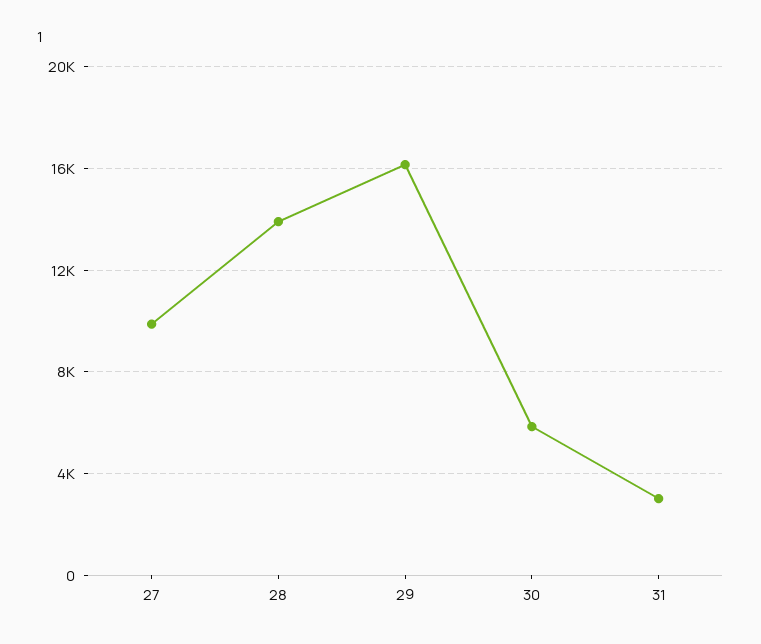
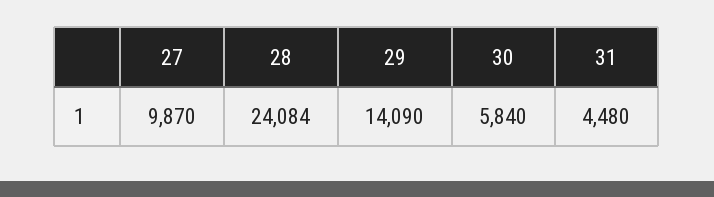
  {
    "27": 9870,
-   "28": 14000,
+   "28": 24084,
-   "29": 16000,
+   "29": 14090,
    "30": 5840,
-   "31": 3000
+   "31": 4480
  }

